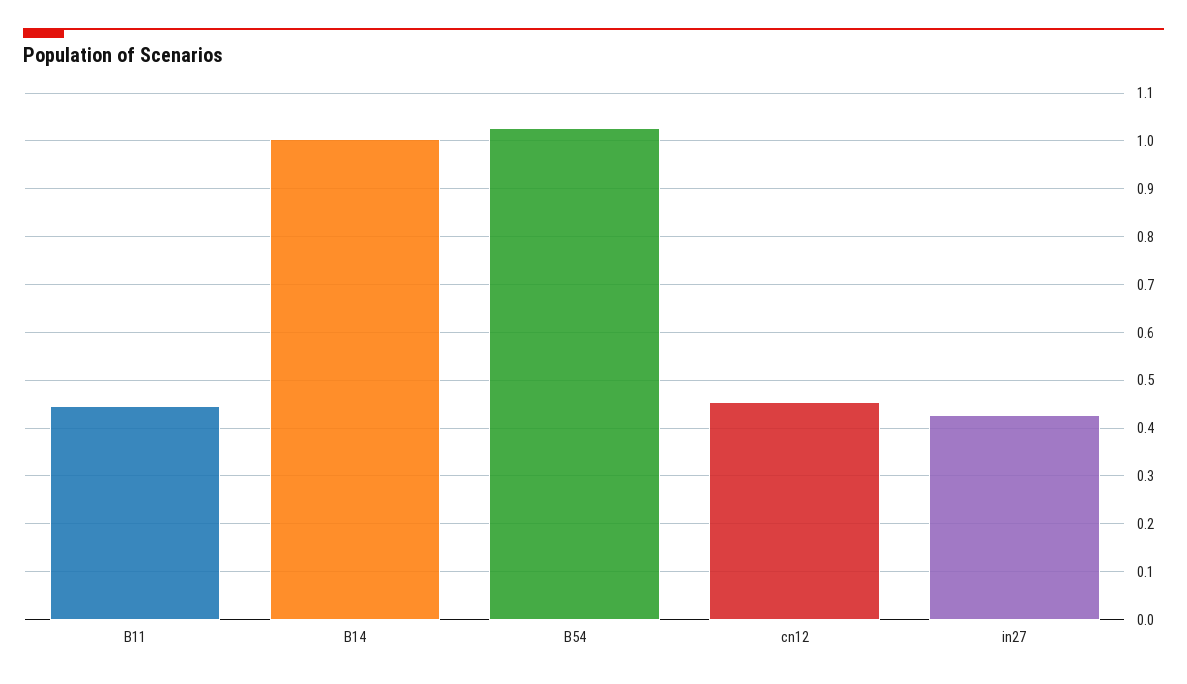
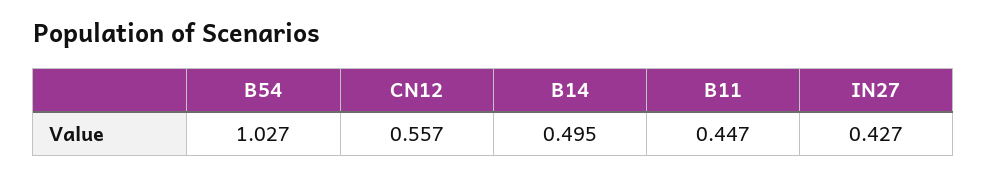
  {
    "B11": 0.447,
-   "B14": 1,
+   "B14": 0.495,
    "B54": 1.027,
-   "cn12": 0.46,
+   "cn12": 0.557,
    "in27": 0.427
  }

